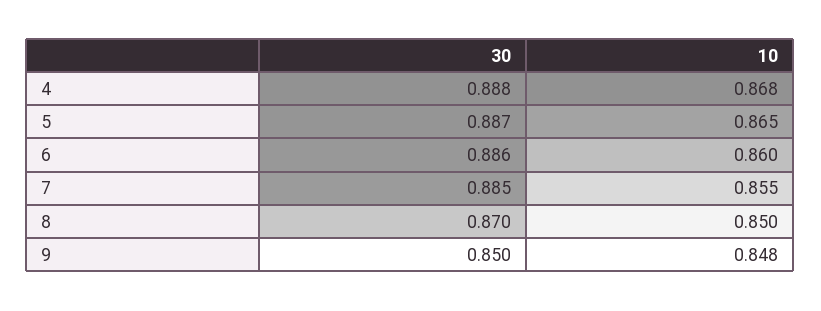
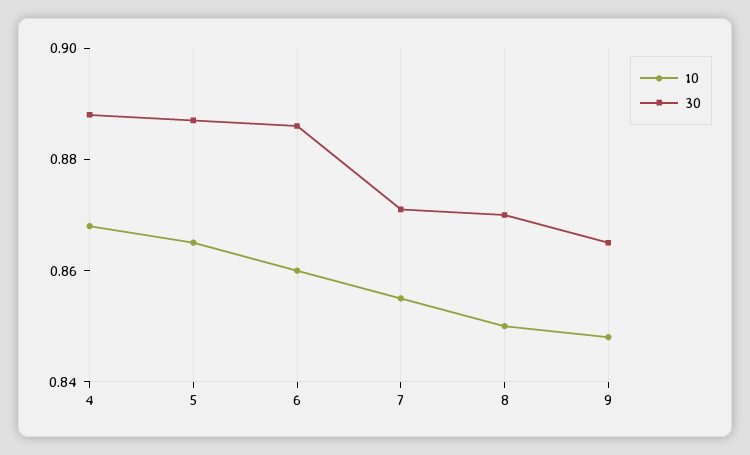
  {
    "30": {
      "4": 0.888,
      "5": 0.887,
      "6": 0.886,
-     "7": 0.885,
+     "7": 0.87,
      "8": 0.87,
-     "9": 0.85
+     "9": 0.865
    },
    "10": {
      "4": 0.868,
      "5": 0.865,
      "6": 0.86,
      "7": 0.855,
      "8": 0.85,
      "9": 0.848
    }
  }

